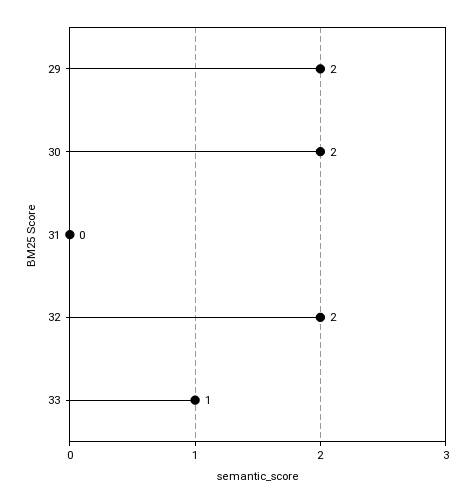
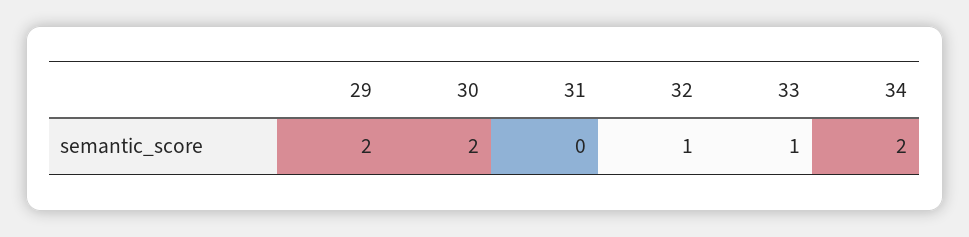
  {
    "29": 2,
    "30": 2,
    "31": 0,
-   "32": 2,
+   "32": 1,
-   "33": 1
+   "33": 1,
+   "34": 2
  }

